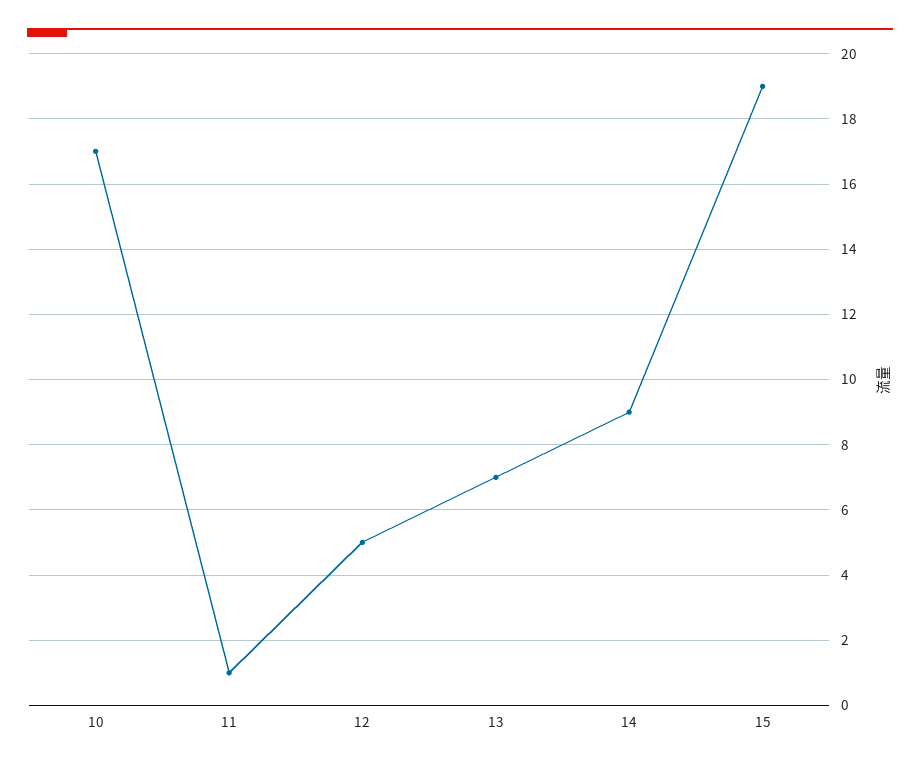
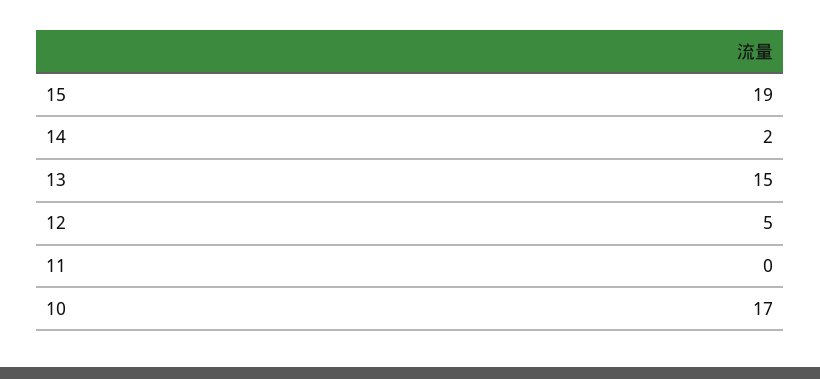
  {
    "10": 17,
-   "11": 1,
+   "11": 0,
    "12": 5,
-   "13": 7,
+   "13": 15,
-   "14": 9,
+   "14": 2,
    "15": 19
  }

